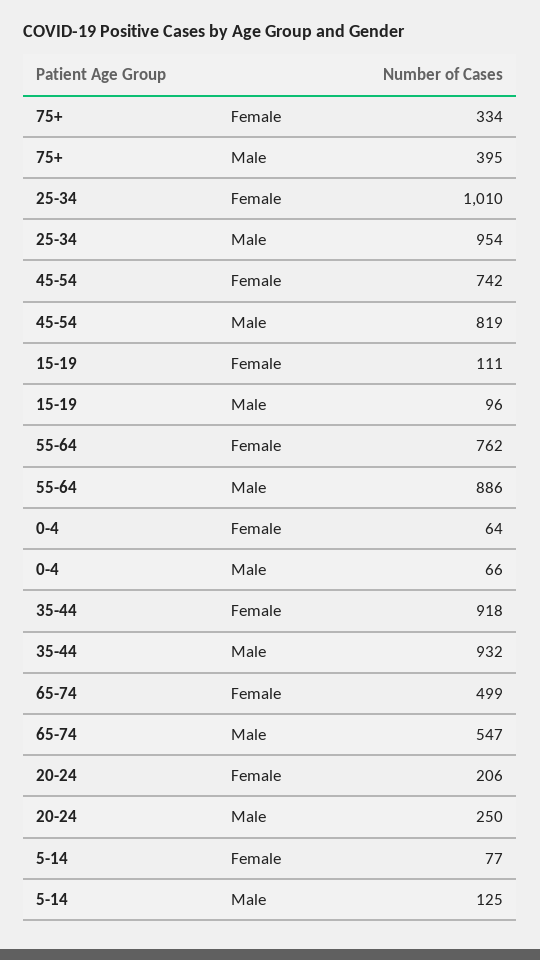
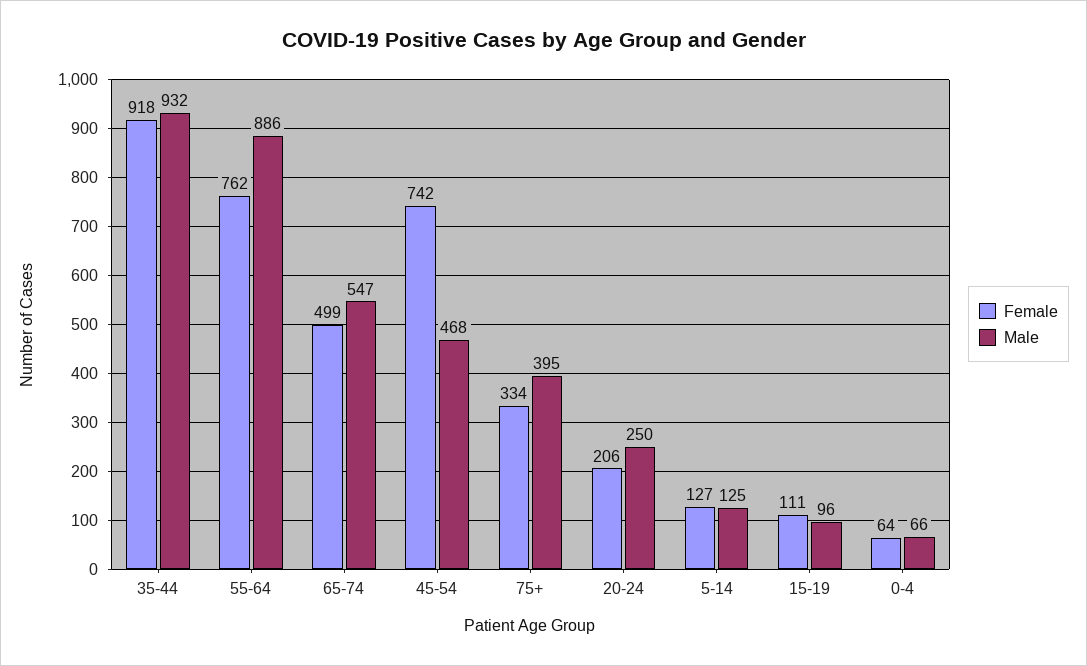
  {
    "Female": {
      "75+": 334,
-     "25-34": 1010,
      "45-54": 742,
      "15-19": 111,
      "55-64": 762,
      "0-4": 64,
      "35-44": 918,
      "65-74": 499,
      "20-24": 206,
-     "5-14": 77
+     "5-14": 127
    },
    "Male": {
      "75+": 395,
-     "25-34": 954,
-     "45-54": 819,
+     "45-54": 468,
      "15-19": 96,
      "55-64": 886,
      "0-4": 66,
      "35-44": 932,
      "65-74": 547,
      "20-24": 250,
      "5-14": 125
    }
  }

